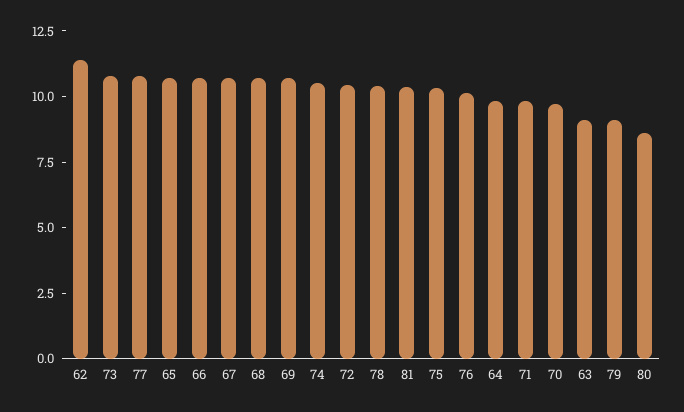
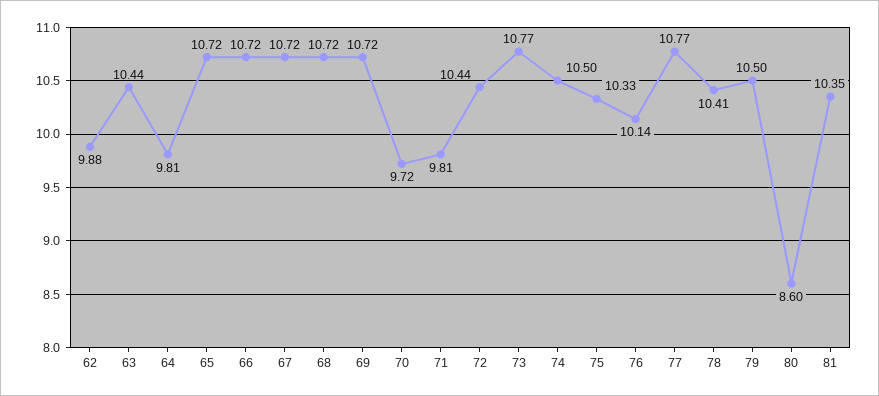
  {
-   "62": 11.5,
+   "62": 9.88,
    "73": 10.77,
    "77": 10.77,
    "65": 10.72,
    "66": 10.72,
    "67": 10.72,
    "68": 10.72,
    "69": 10.72,
    "74": 10.5,
    "72": 10.44,
    "78": 10.41,
    "81": 10.35,
    "75": 10.33,
    "76": 10.14,
    "64": 9.81,
    "71": 9.81,
    "70": 9.72,
-   "63": 9,
+   "63": 10.44,
-   "79": 9,
+   "79": 10.5,
    "80": 8.6
  }

